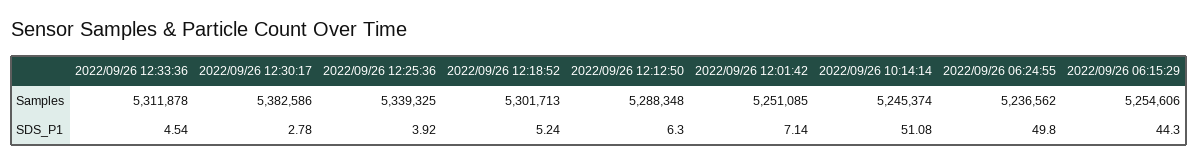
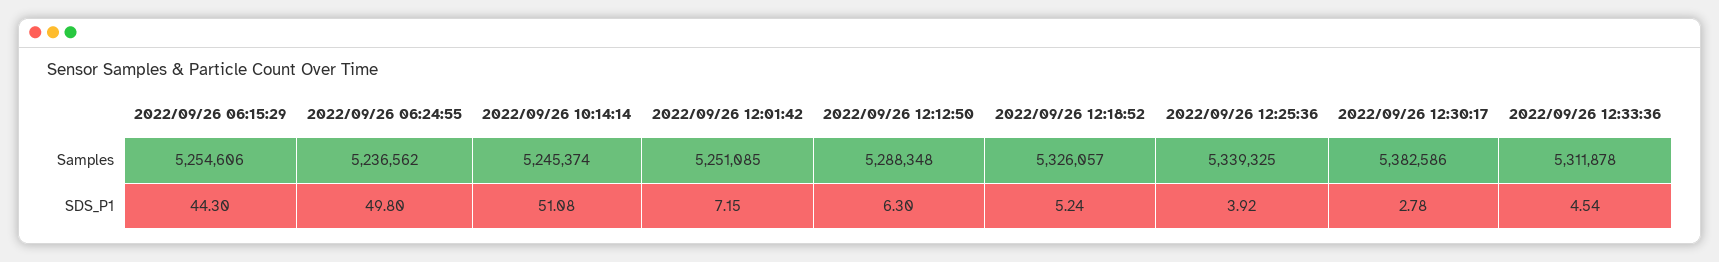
  {
    "2022/09/26 12:33:36": {
      "Samples": 5311878,
      "SDS_P1": 4.54
    },
    "2022/09/26 12:30:17": {
      "Samples": 5382586,
      "SDS_P1": 2.78
    },
    "2022/09/26 12:25:36": {
      "Samples": 5339325,
      "SDS_P1": 3.92
    },
    "2022/09/26 12:18:52": {
-     "Samples": 5301713,
+     "Samples": 5326057,
      "SDS_P1": 5.24
    },
    "2022/09/26 12:12:50": {
      "Samples": 5288348,
      "SDS_P1": 6.3
    },
    "2022/09/26 12:01:42": {
      "Samples": 5251085,
-     "SDS_P1": 7.14
+     "SDS_P1": 7.15
    },
    "2022/09/26 10:14:14": {
      "Samples": 5245374,
      "SDS_P1": 51.08
    },
    "2022/09/26 06:24:55": {
      "Samples": 5236562,
      "SDS_P1": 49.8
    },
    "2022/09/26 06:15:29": {
      "Samples": 5254606,
      "SDS_P1": 44.3
    }
  }

